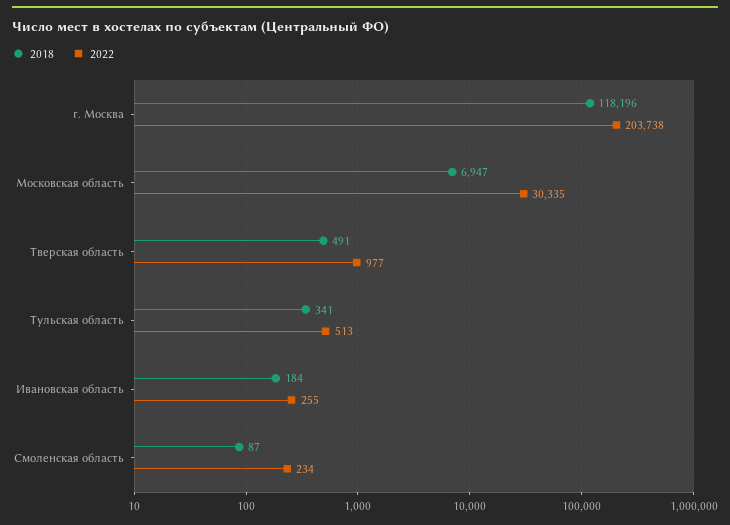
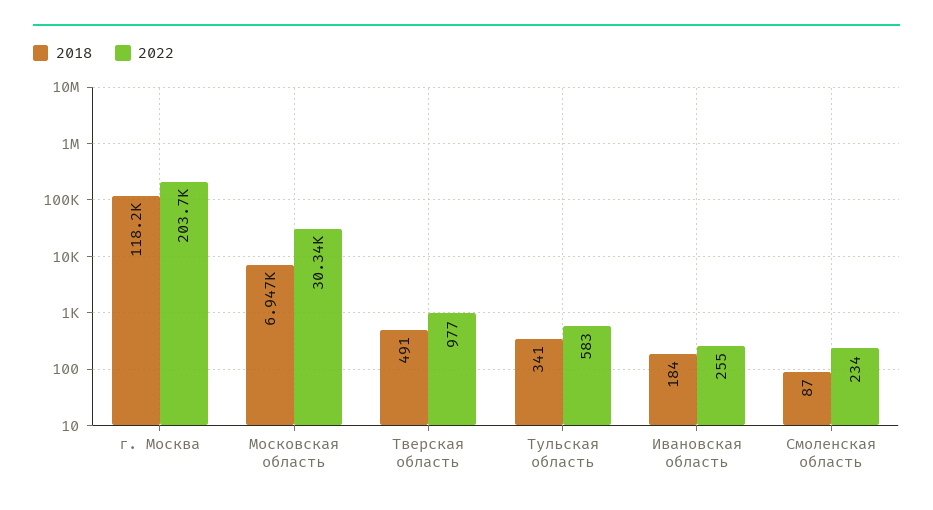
  {
    "2018": {
      "г. Москва": 118196,
      "Московская область": 6947,
      "Тверская область": 491,
      "Тульская область": 341,
      "Ивановская область": 184,
      "Смоленская область": 87
    },
    "2022": {
      "г. Москва": 203738,
      "Московская область": 30335,
      "Тверская область": 977,
-     "Тульская область": 513,
+     "Тульская область": 583,
      "Ивановская область": 255,
      "Смоленская область": 234
    }
  }

